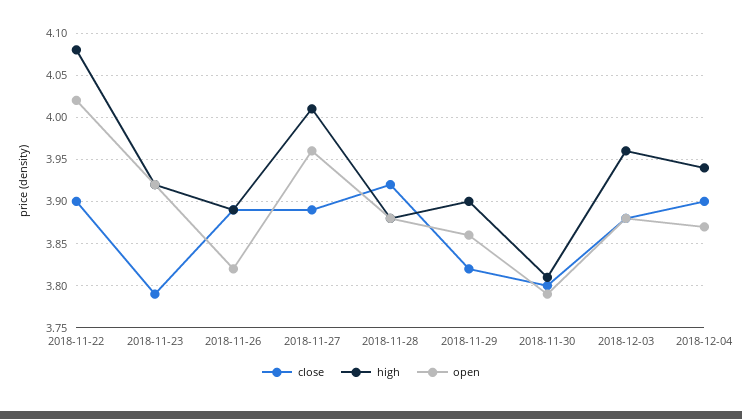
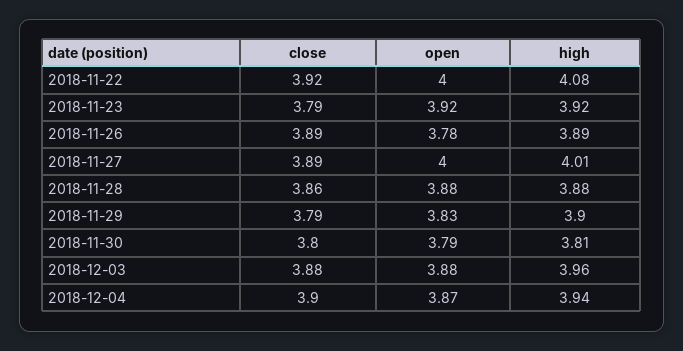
  {
    "close": {
-     "2018-11-22": 3.9,
+     "2018-11-22": 3.92,
      "2018-11-23": 3.79,
      "2018-11-26": 3.89,
      "2018-11-27": 3.89,
-     "2018-11-28": 3.92,
+     "2018-11-28": 3.86,
-     "2018-11-29": 3.82,
+     "2018-11-29": 3.79,
      "2018-11-30": 3.8,
      "2018-12-03": 3.88,
      "2018-12-04": 3.9
    },
    "high": {
      "2018-11-22": 4.08,
      "2018-11-23": 3.92,
      "2018-11-26": 3.89,
      "2018-11-27": 4.01,
      "2018-11-28": 3.88,
      "2018-11-29": 3.9,
      "2018-11-30": 3.81,
      "2018-12-03": 3.96,
      "2018-12-04": 3.94
    },
    "open": {
-     "2018-11-22": 4.02,
+     "2018-11-22": 4,
      "2018-11-23": 3.92,
-     "2018-11-26": 3.82,
+     "2018-11-26": 3.78,
-     "2018-11-27": 3.96,
+     "2018-11-27": 4,
      "2018-11-28": 3.88,
-     "2018-11-29": 3.86,
+     "2018-11-29": 3.83,
      "2018-11-30": 3.79,
      "2018-12-03": 3.88,
      "2018-12-04": 3.87
    }
  }

